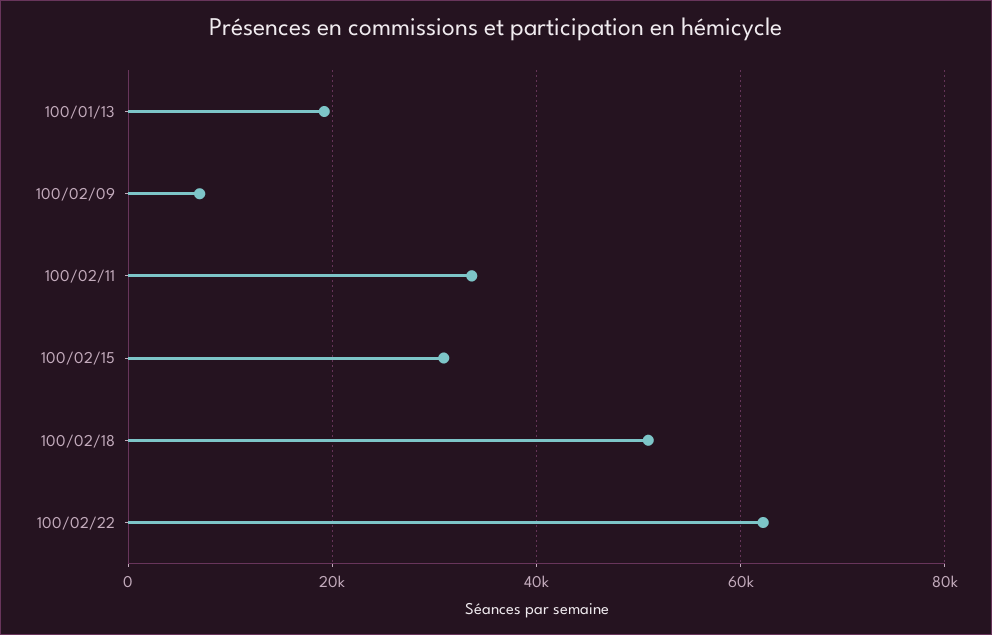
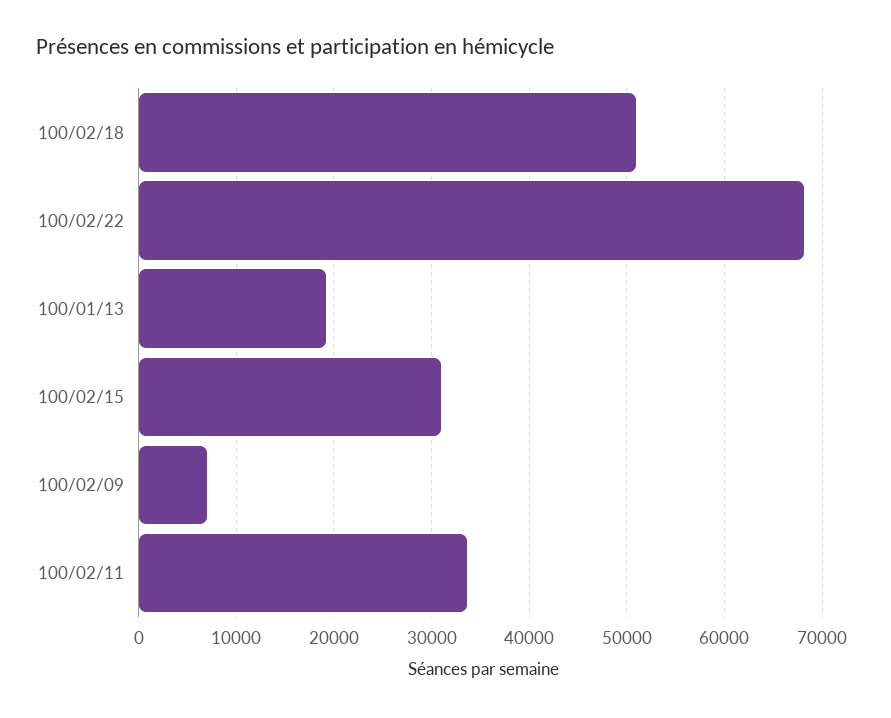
  {
    "100/01/13": 19000,
    "100/02/09": 7000,
    "100/02/11": 34000,
    "100/02/15": 31000,
    "100/02/18": 51000,
-   "100/02/22": 62000
+   "100/02/22": 68000
  }

